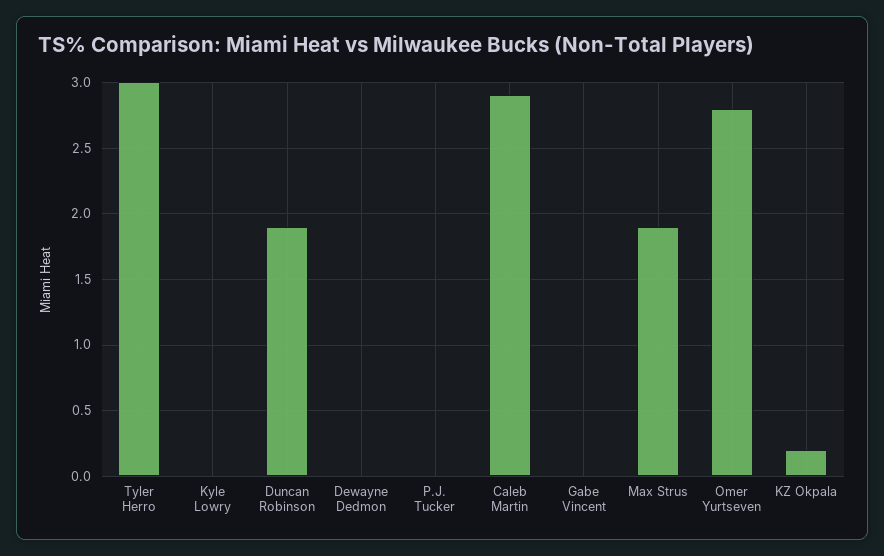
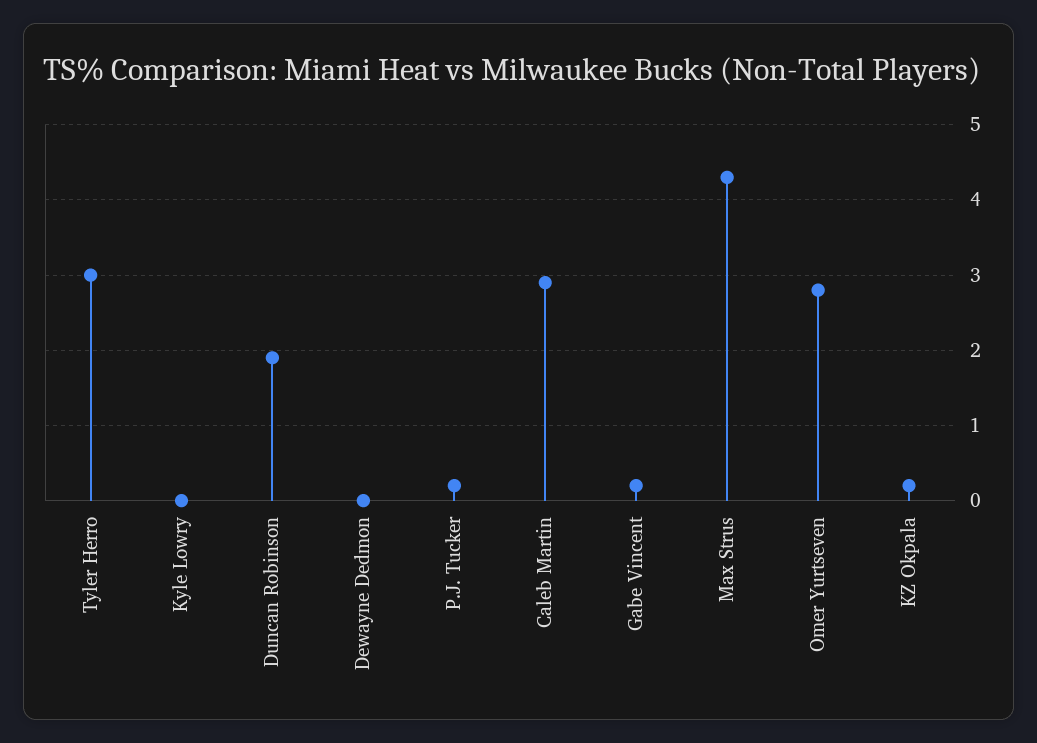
  {
    "Tyler Herro": 3,
    "Kyle Lowry": 0,
    "Duncan Robinson": 1.9,
    "Dewayne Dedmon": 0,
-   "P.J. Tucker": 0,
+   "P.J. Tucker": 0.2,
    "Caleb Martin": 2.9,
-   "Gabe Vincent": 0,
+   "Gabe Vincent": 0.2,
-   "Max Strus": 1.9,
+   "Max Strus": 4.3,
    "Omer Yurtseven": 2.8,
    "KZ Okpala": 0.2
  }

